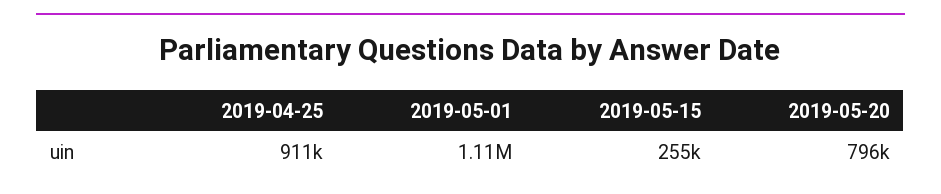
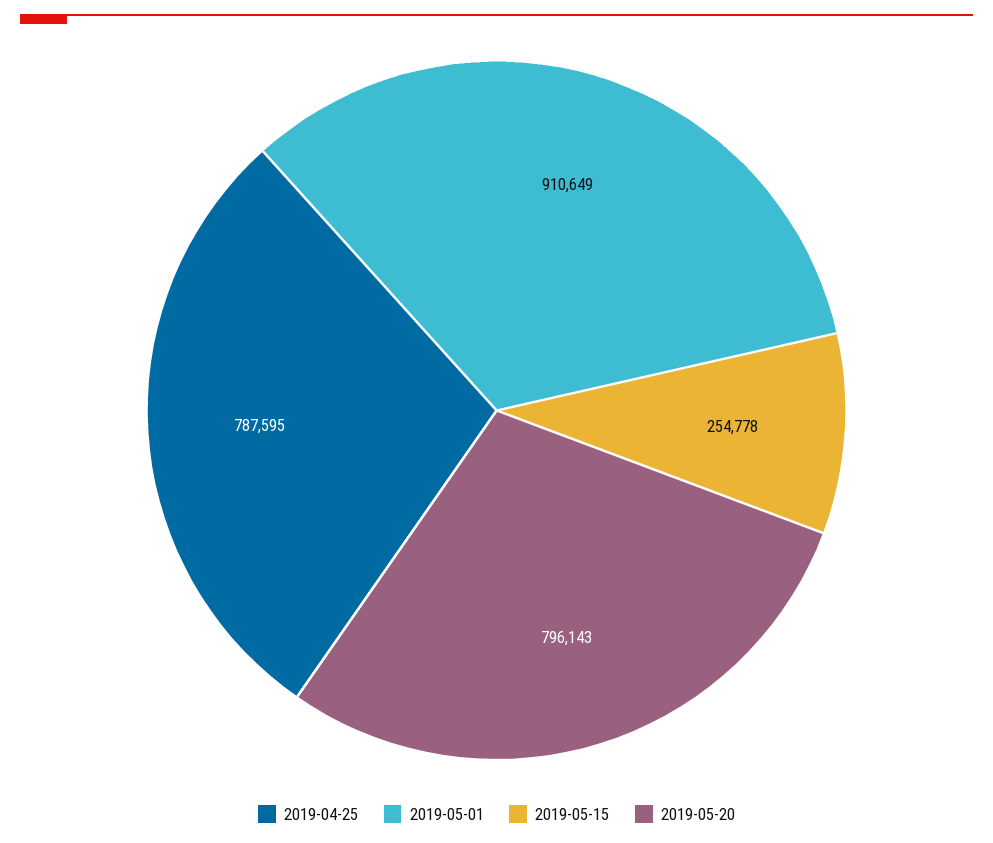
  {
-   "2019-04-25": 911000,
+   "2019-04-25": 787595,
-   "2019-05-01": 1110000,
+   "2019-05-01": 910649,
    "2019-05-15": 254778,
    "2019-05-20": 796143
  }

